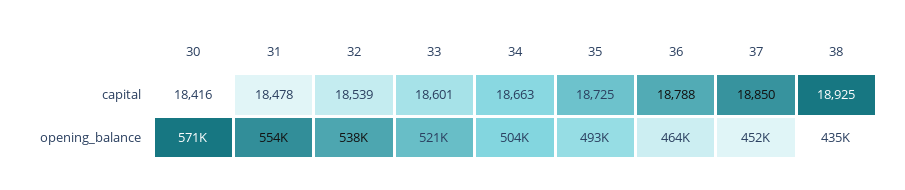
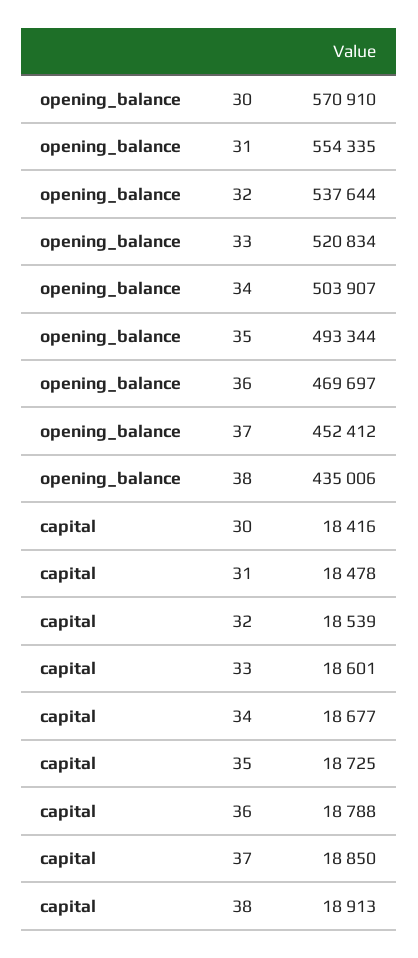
  {
    "30": {
      "capital": 18416,
      "opening_balance": 570910
    },
    "31": {
      "capital": 18478,
      "opening_balance": 554335
    },
    "32": {
      "capital": 18539,
      "opening_balance": 537644
    },
    "33": {
      "capital": 18601,
      "opening_balance": 520834
    },
    "34": {
-     "capital": 18663,
+     "capital": 18677,
      "opening_balance": 503907
    },
    "35": {
      "capital": 18725,
      "opening_balance": 493344
    },
    "36": {
      "capital": 18788,
-     "opening_balance": 464000
+     "opening_balance": 469697
    },
    "37": {
      "capital": 18850,
      "opening_balance": 452412
    },
    "38": {
-     "capital": 18925,
+     "capital": 18913,
      "opening_balance": 435006
    }
  }

